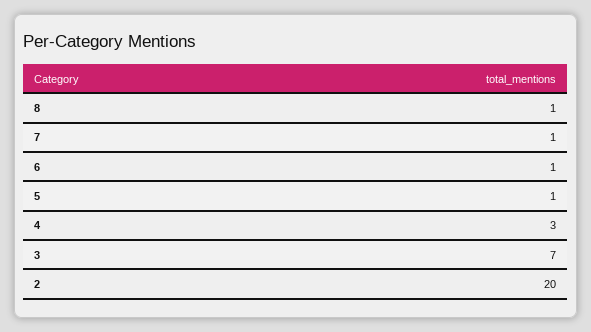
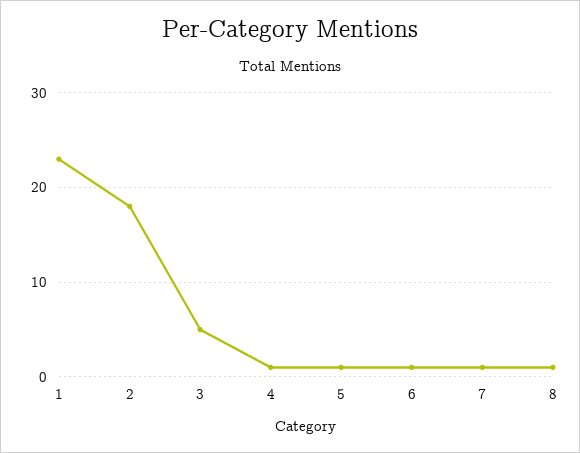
  {
    "8": 1,
    "7": 1,
    "6": 1,
    "5": 1,
-   "4": 3,
+   "4": 1,
-   "3": 7,
+   "3": 5,
-   "2": 20
+   "2": 18,
+   "1": 23
  }

